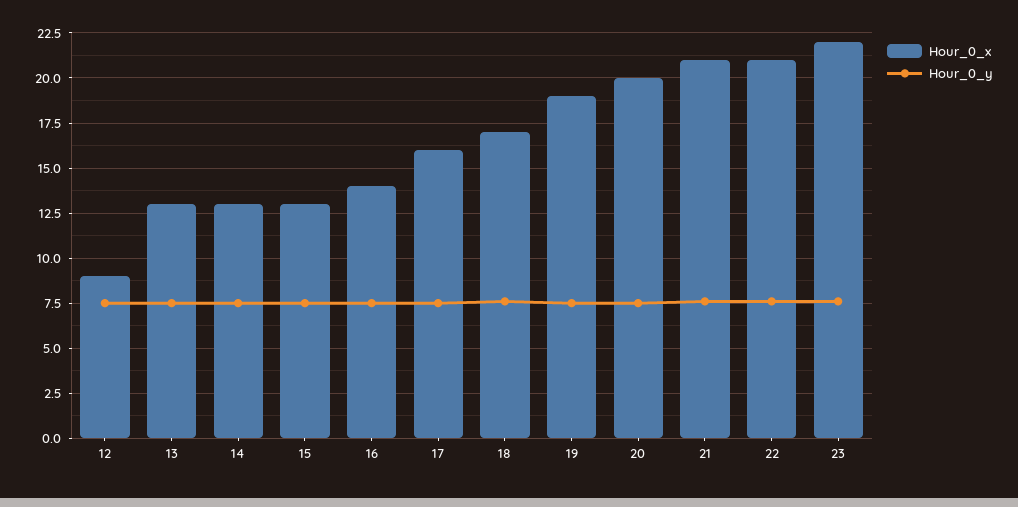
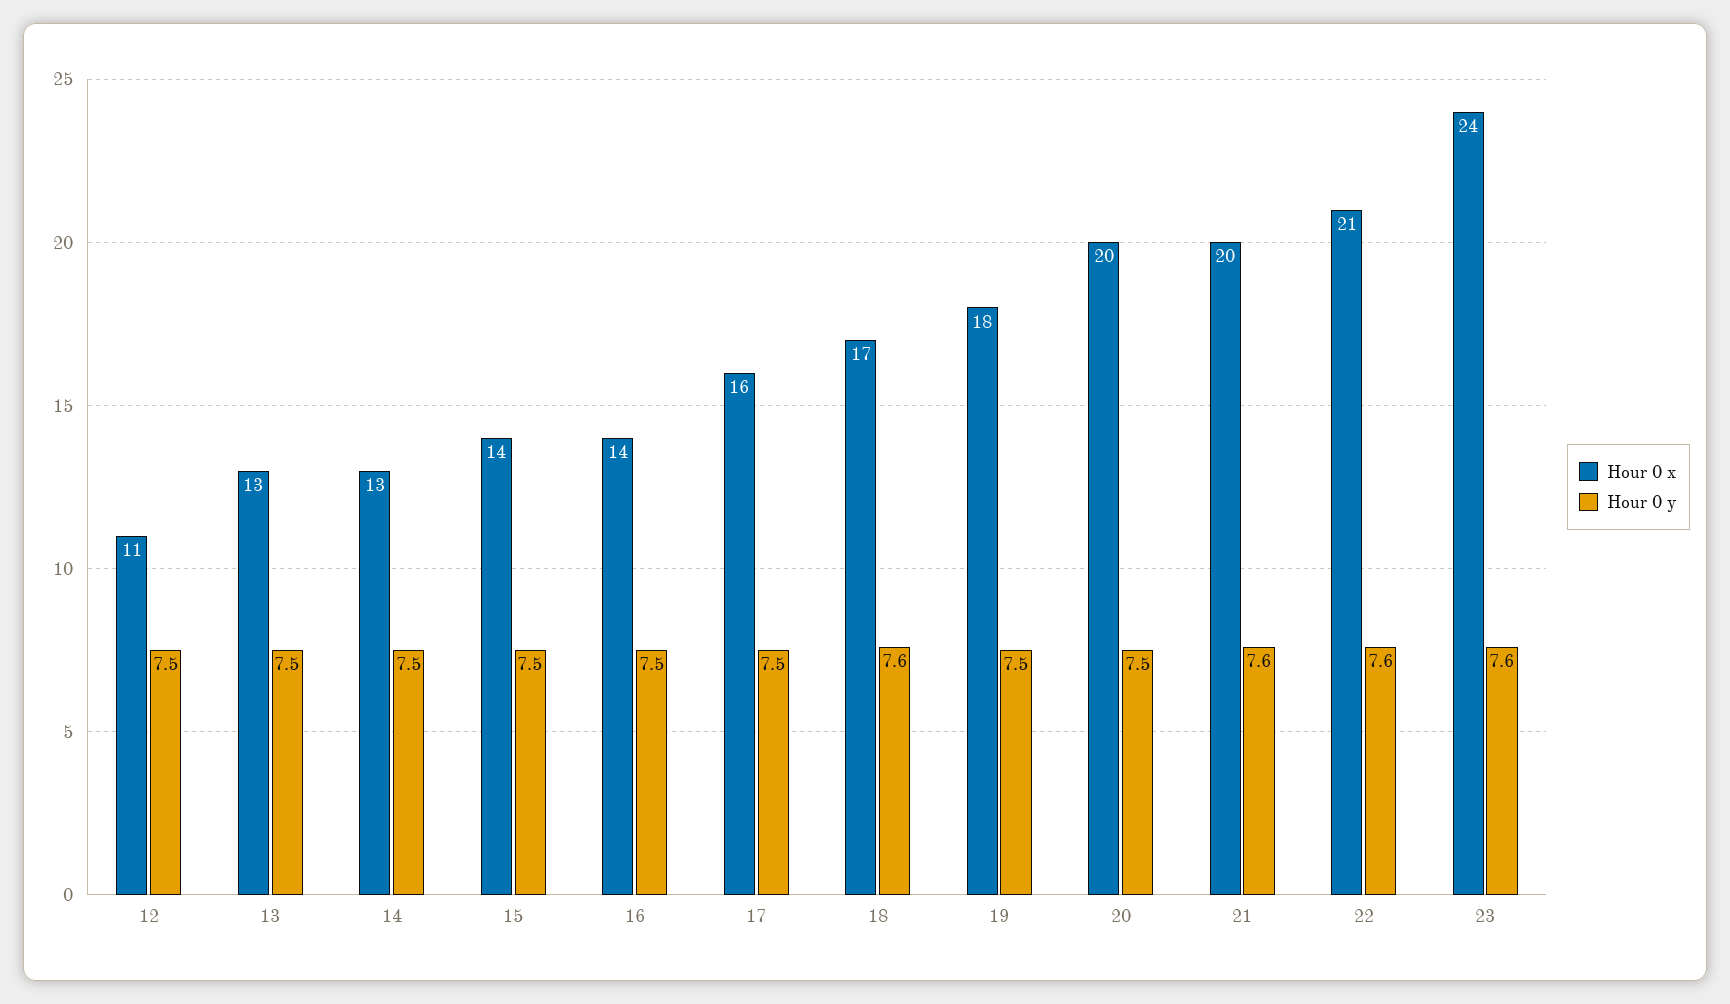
  {
    "Hour_0_x": {
-     "12": 9,
+     "12": 11,
      "13": 13,
      "14": 13,
-     "15": 13,
+     "15": 14,
      "16": 14,
      "17": 16,
      "18": 17,
-     "19": 19,
+     "19": 18,
      "20": 20,
-     "21": 21,
+     "21": 20,
      "22": 21,
-     "23": 22
+     "23": 24
    },
    "Hour_0_y": {
      "12": 7.5,
      "13": 7.5,
      "14": 7.5,
      "15": 7.5,
      "16": 7.5,
      "17": 7.5,
      "18": 7.6,
      "19": 7.5,
      "20": 7.5,
      "21": 7.6,
      "22": 7.6,
      "23": 7.6
    }
  }

